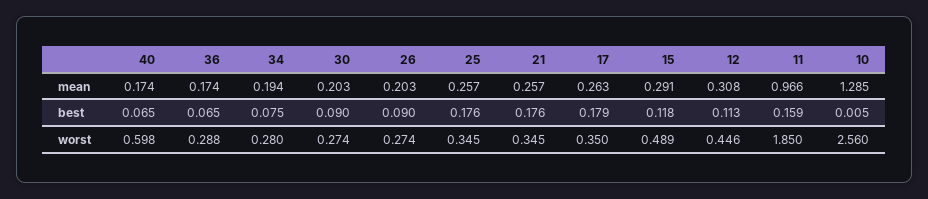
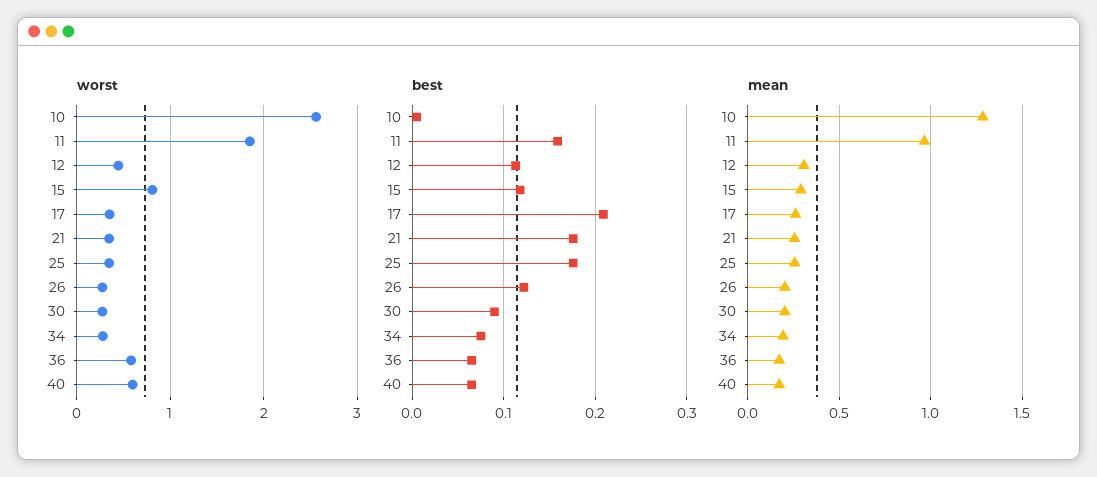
  {
    "mean": {
      "40": 0.174,
      "36": 0.174,
      "34": 0.194,
      "30": 0.203,
      "26": 0.203,
      "25": 0.257,
      "21": 0.257,
      "17": 0.263,
      "15": 0.291,
      "12": 0.308,
      "11": 0.966,
      "10": 1.285
    },
    "best": {
      "40": 0.065,
      "36": 0.065,
      "34": 0.075,
      "30": 0.09,
-     "26": 0.09,
+     "26": 0.12,
      "25": 0.176,
      "21": 0.176,
-     "17": 0.179,
+     "17": 0.21,
      "15": 0.118,
      "12": 0.113,
      "11": 0.159,
      "10": 0.005
    },
    "worst": {
      "40": 0.598,
-     "36": 0.288,
+     "36": 0.6,
      "34": 0.28,
      "30": 0.274,
      "26": 0.274,
      "25": 0.345,
      "21": 0.345,
      "17": 0.35,
-     "15": 0.489,
+     "15": 0.8,
      "12": 0.446,
      "11": 1.85,
      "10": 2.56
    }
  }

